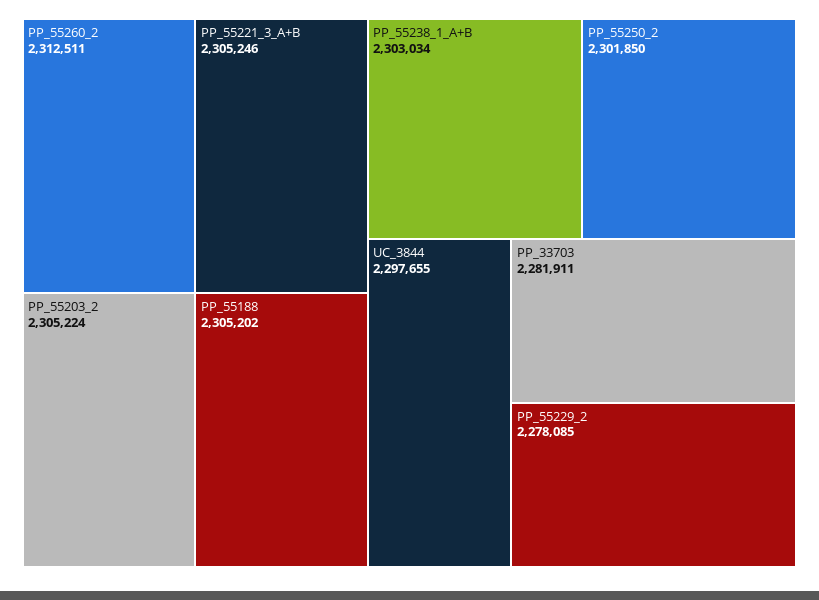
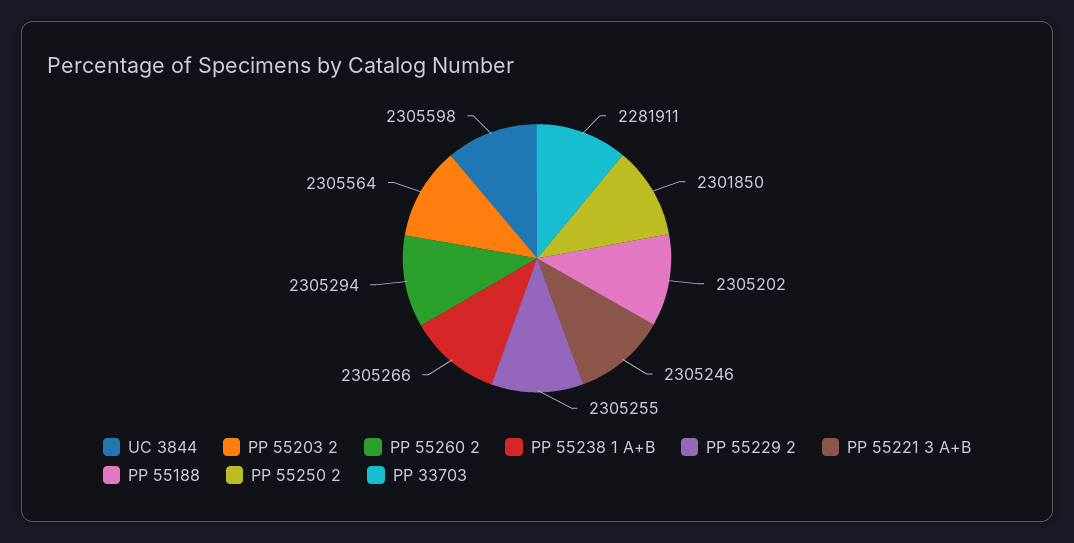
  {
-   "PP_55260_2": 2312511,
+   "PP_55260_2": 2305294,
    "PP_55221_3_A+B": 2305246,
-   "PP_55203_2": 2305224,
+   "PP_55203_2": 2305564,
    "PP_55188": 2305202,
-   "PP_55238_1_A+B": 2303034,
+   "PP_55238_1_A+B": 2305266,
    "PP_55250_2": 2301850,
-   "UC_3844": 2297655,
+   "UC_3844": 2305598,
    "PP_33703": 2281911,
-   "PP_55229_2": 2278085
+   "PP_55229_2": 2305255
  }

